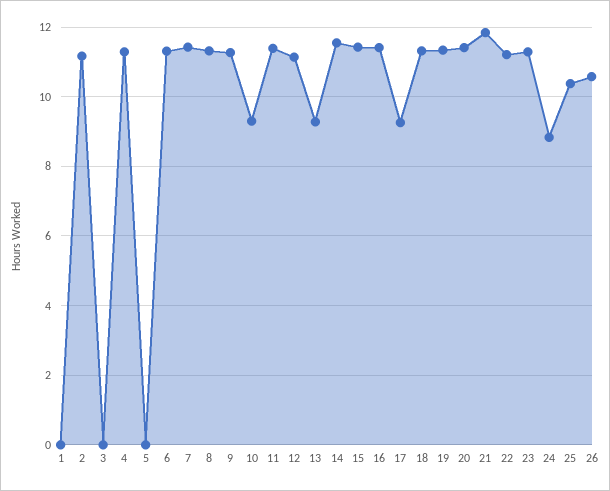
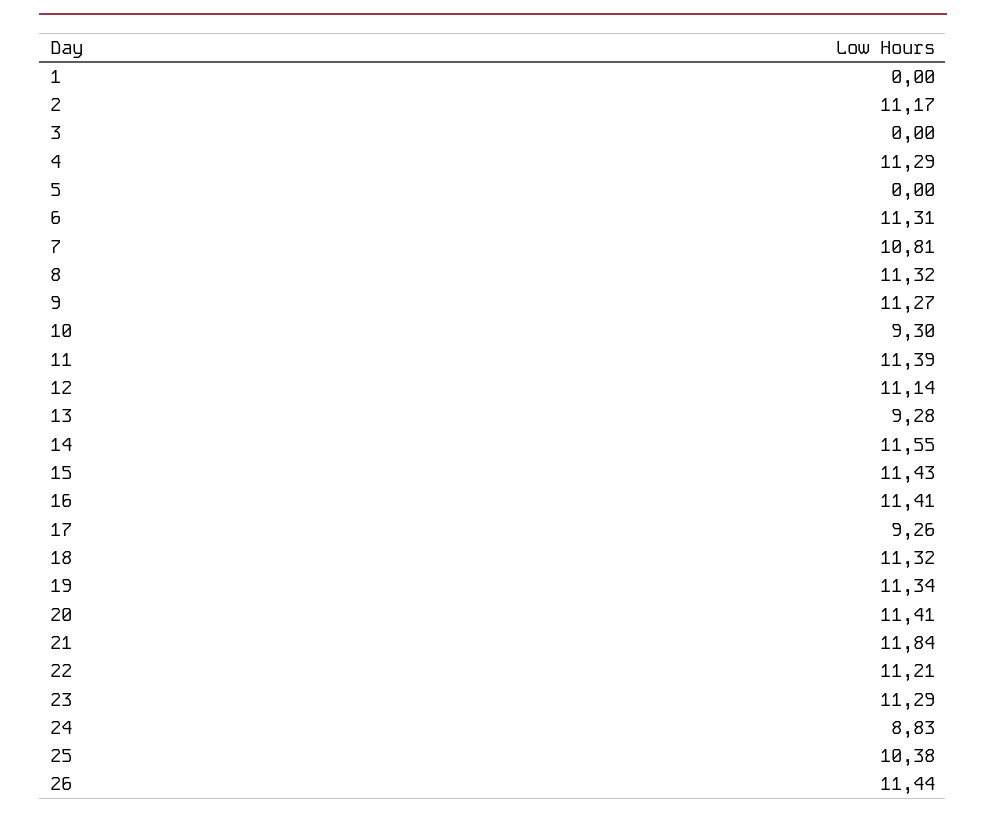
  {
    "1": 0,
    "2": 11.17,
    "3": 0,
    "4": 11.29,
    "5": 0,
    "6": 11.31,
-   "7": 11.4,
+   "7": 10.81,
    "8": 11.32,
    "9": 11.27,
    "10": 9.3,
    "11": 11.39,
    "12": 11.14,
    "13": 9.28,
    "14": 11.55,
    "15": 11.43,
    "16": 11.41,
    "17": 9.26,
    "18": 11.32,
    "19": 11.34,
    "20": 11.41,
    "21": 11.84,
    "22": 11.21,
    "23": 11.29,
    "24": 8.83,
    "25": 10.38,
-   "26": 10.6
+   "26": 11.44
  }

